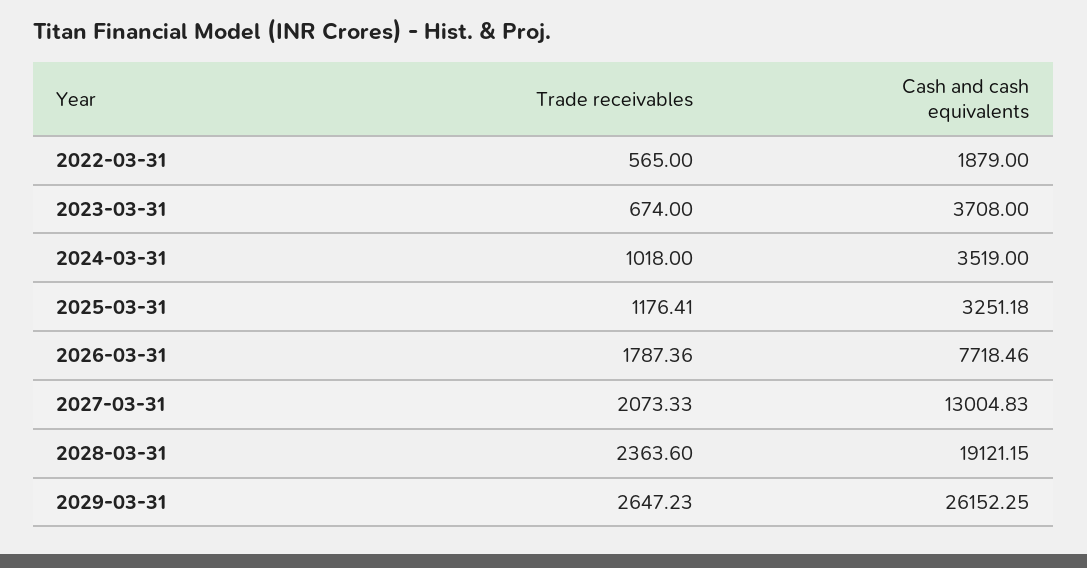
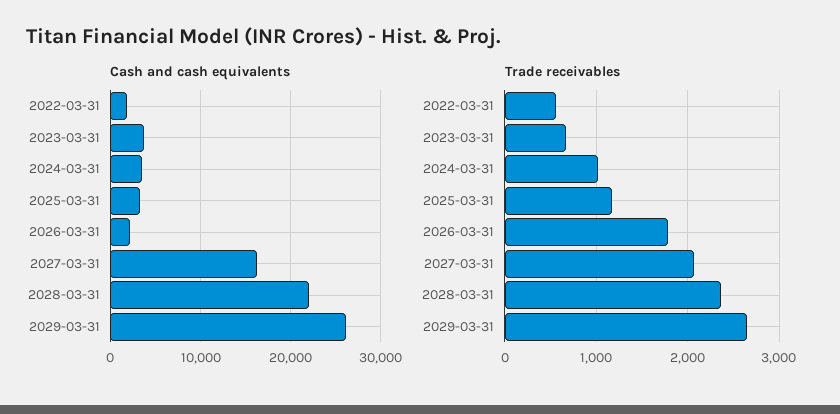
  {
    "Trade receivables": {
      "2022-03-31": 565,
      "2023-03-31": 674,
      "2024-03-31": 1018,
      "2025-03-31": 1176.41,
      "2026-03-31": 1787.36,
      "2027-03-31": 2073.33,
      "2028-03-31": 2363.6,
      "2029-03-31": 2647.23
    },
    "Cash and cash equivalents": {
      "2022-03-31": 1879,
      "2023-03-31": 3708,
      "2024-03-31": 3519,
      "2025-03-31": 3251.18,
-     "2026-03-31": 7718.46,
+     "2026-03-31": 2000,
-     "2027-03-31": 13004.83,
+     "2027-03-31": 16000,
-     "2028-03-31": 19121.15,
+     "2028-03-31": 22000,
      "2029-03-31": 26152.25
    }
  }

